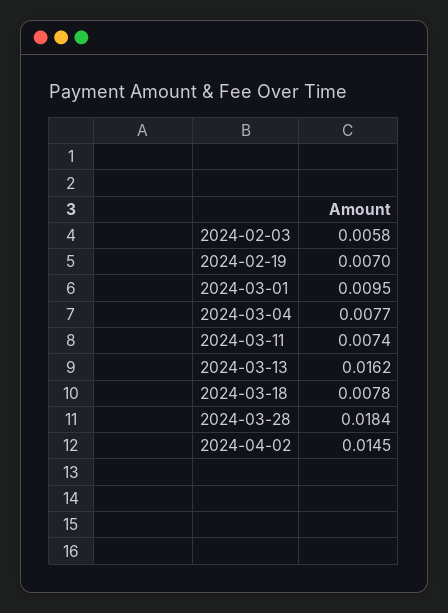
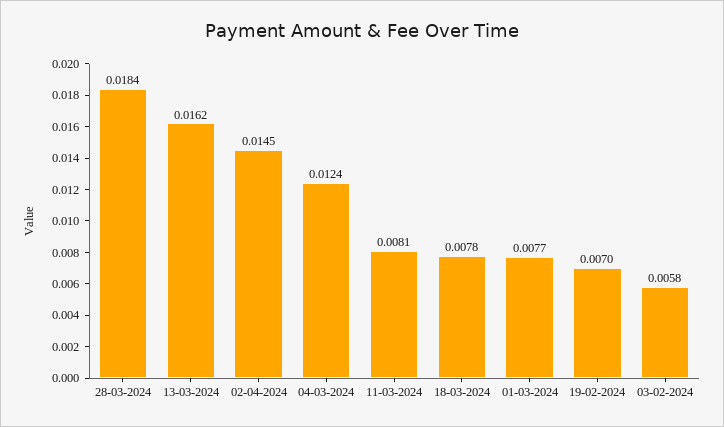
  {
    "2024-02-03": 0.0058,
    "2024-02-19": 0.007,
-   "2024-03-01": 0.0095,
+   "2024-03-01": 0.0077,
-   "2024-03-04": 0.0077,
+   "2024-03-04": 0.0124,
-   "2024-03-11": 0.0074,
+   "2024-03-11": 0.0081,
    "2024-03-13": 0.0162,
    "2024-03-18": 0.0078,
    "2024-03-28": 0.0184,
    "2024-04-02": 0.0145
  }

